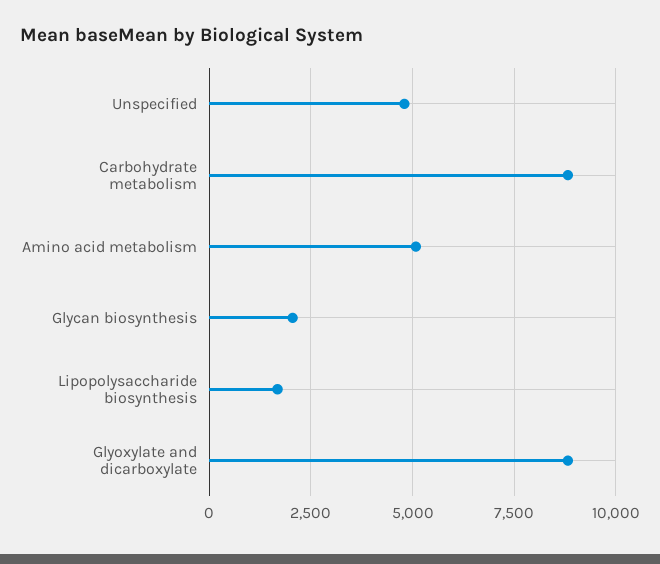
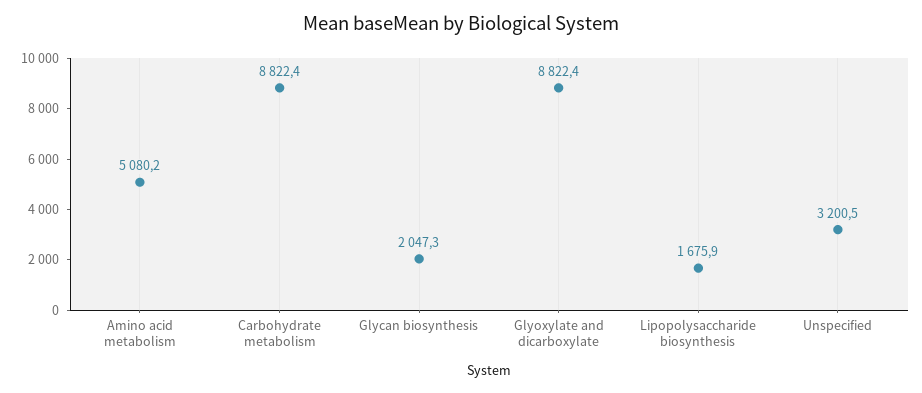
  {
-   "Unspecified": 4750,
+   "Unspecified": 3200.5,
    "Carbohydrate metabolism": 8822.4,
    "Amino acid metabolism": 5080.2,
    "Glycan biosynthesis": 2047.3,
    "Lipopolysaccharide biosynthesis": 1675.9,
    "Glyoxylate and dicarboxylate": 8822.4
  }

